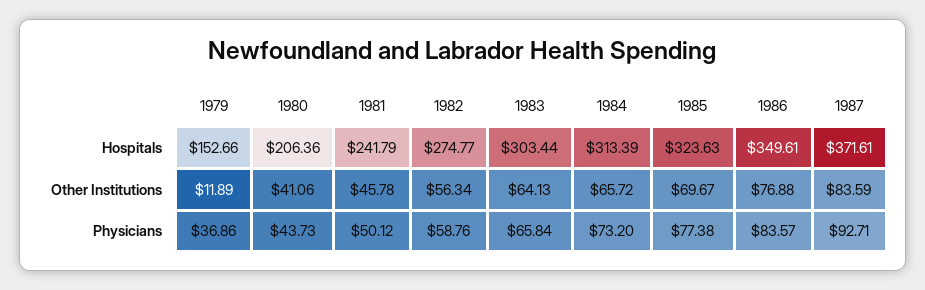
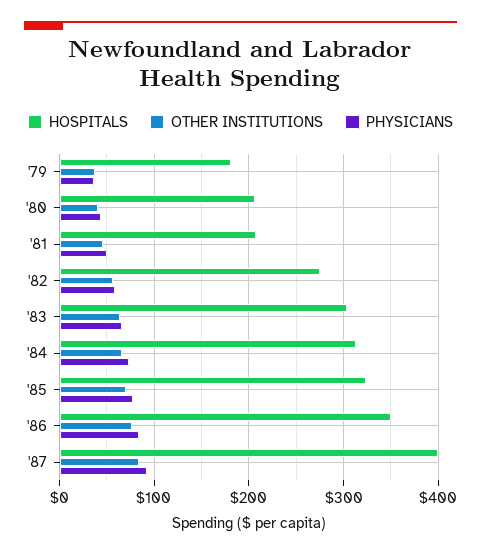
  {
    "Hospitals": {
-     "1979": 152.66,
+     "1979": 180,
      "1980": 206.36,
-     "1981": 241.79,
+     "1981": 210,
      "1982": 274.77,
      "1983": 303.44,
      "1984": 313.39,
      "1985": 323.63,
      "1986": 349.61,
-     "1987": 371.61
+     "1987": 400
    },
    "Other Institutions": {
-     "1979": 11.89,
+     "1979": 40,
      "1980": 41.06,
      "1981": 45.78,
      "1982": 56.34,
      "1983": 64.13,
      "1984": 65.72,
      "1985": 69.67,
      "1986": 76.88,
      "1987": 83.59
    },
    "Physicians": {
      "1979": 36.86,
      "1980": 43.73,
      "1981": 50.12,
      "1982": 58.76,
      "1983": 65.84,
      "1984": 73.2,
      "1985": 77.38,
      "1986": 83.57,
      "1987": 92.71
    }
  }

